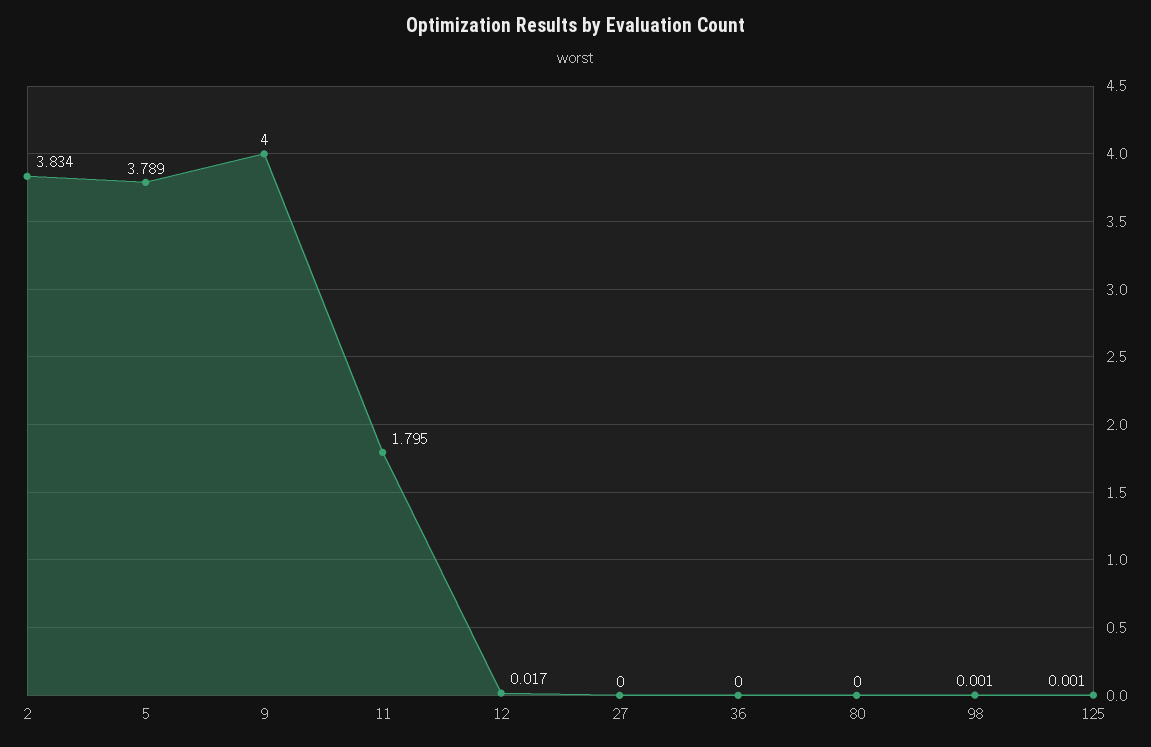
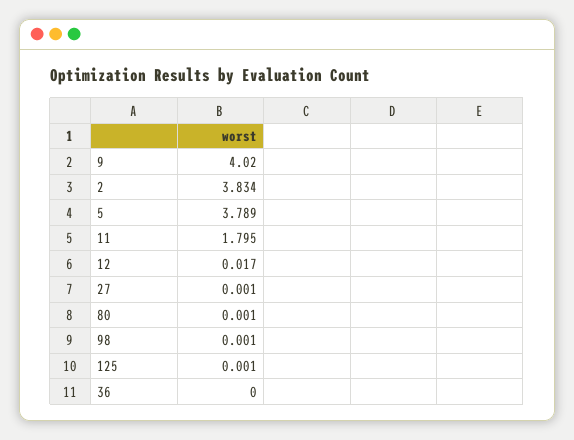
  {
    "2": 3.834,
    "5": 3.789,
-   "9": 4,
+   "9": 4.02,
    "11": 1.795,
    "12": 0.017,
-   "27": 0,
+   "27": 0.001,
    "36": 0,
-   "80": 0,
+   "80": 0.001,
    "98": 0.001,
    "125": 0.001
  }

